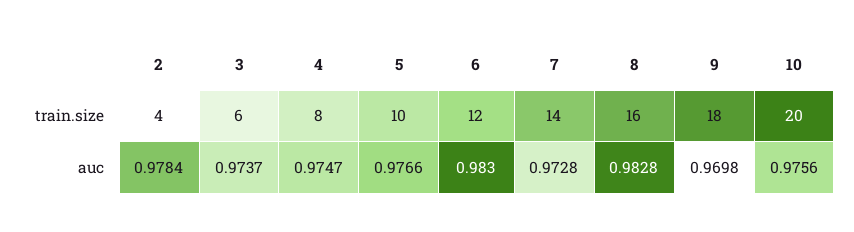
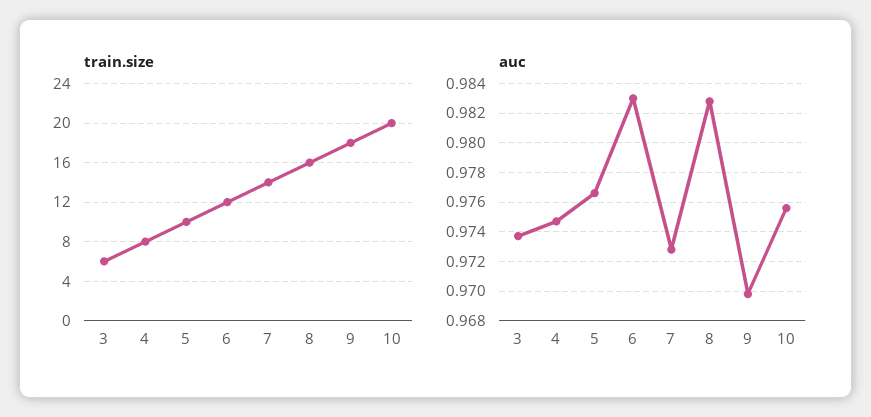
  {
    "train.size": {
-     "2": 4,
      "3": 6,
      "4": 8,
      "5": 10,
      "6": 12,
      "7": 14,
      "8": 16,
      "9": 18,
      "10": 20
    },
    "auc": {
-     "2": 0.9784,
      "3": 0.9737,
      "4": 0.9747,
      "5": 0.9766,
      "6": 0.983,
      "7": 0.9728,
      "8": 0.9828,
      "9": 0.9698,
      "10": 0.9756
    }
  }

